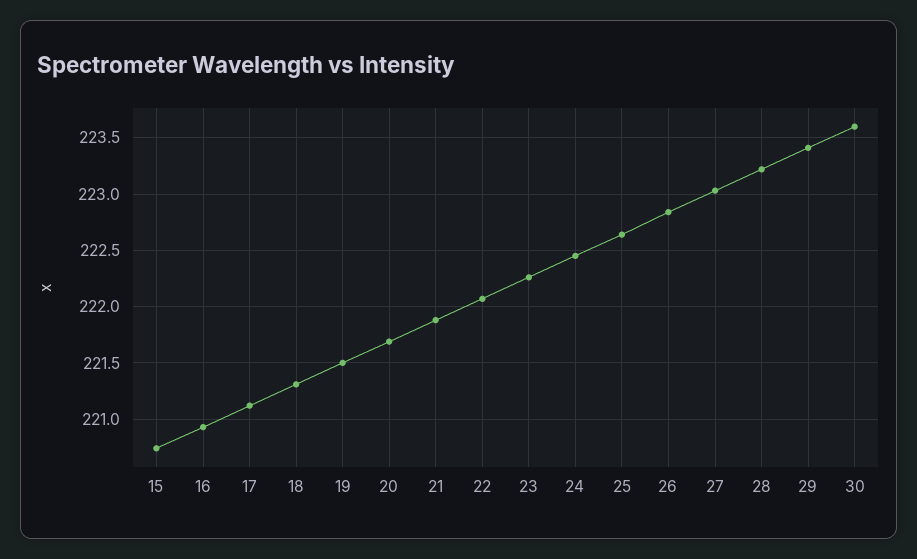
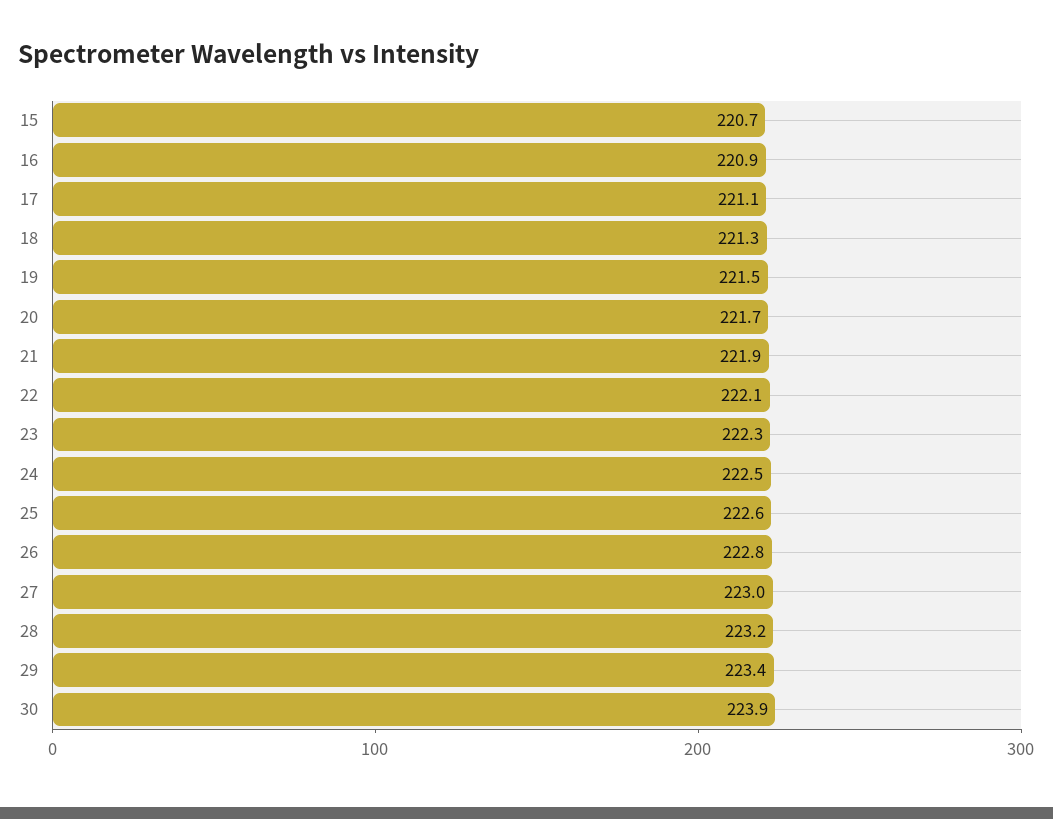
  {
    "15": 220.7,
    "16": 220.9,
    "17": 221.1,
    "18": 221.3,
    "19": 221.5,
    "20": 221.7,
    "21": 221.9,
    "22": 222.1,
    "23": 222.3,
    "24": 222.5,
    "25": 222.6,
    "26": 222.8,
    "27": 223,
    "28": 223.2,
    "29": 223.4,
-   "30": 223.6
+   "30": 223.9
  }

